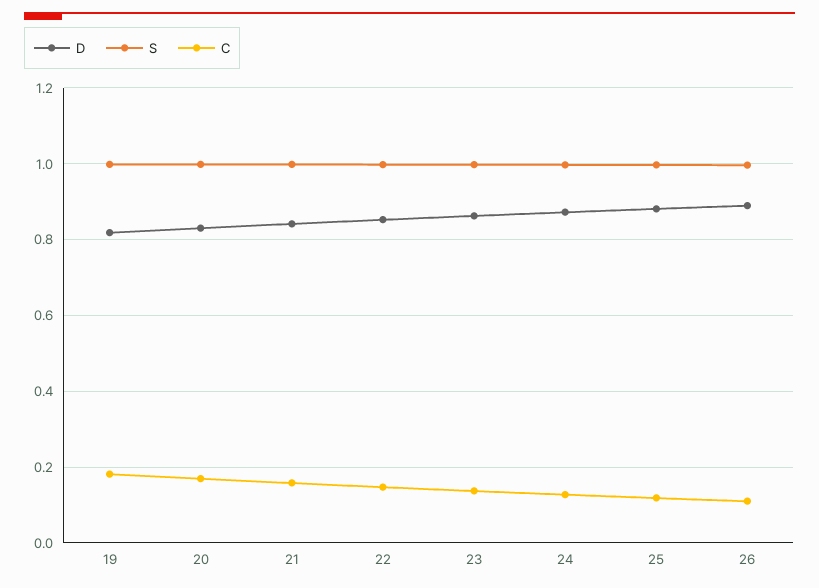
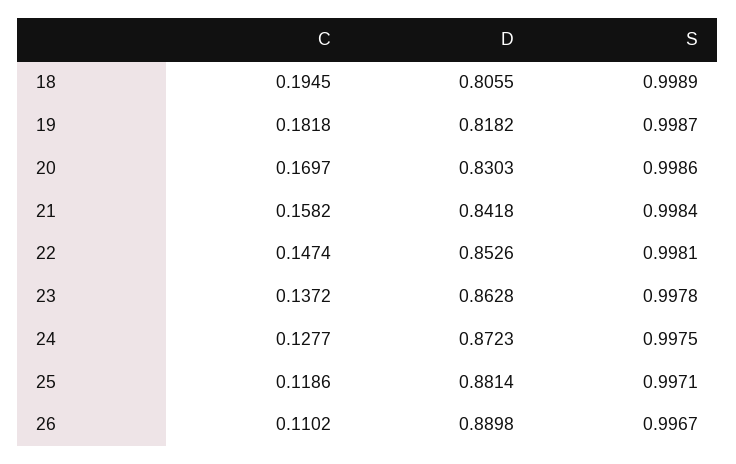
  {
    "D": {
      "19": 0.8182,
      "20": 0.8303,
      "21": 0.8418,
      "22": 0.8526,
      "23": 0.8628,
      "24": 0.8723,
      "25": 0.8814,
-     "26": 0.8898
+     "26": 0.8898,
+     "18": 0.8055
    },
    "S": {
      "19": 0.9987,
      "20": 0.9986,
      "21": 0.9984,
      "22": 0.9981,
      "23": 0.9978,
      "24": 0.9975,
      "25": 0.9971,
-     "26": 0.9967
+     "26": 0.9967,
+     "18": 0.9989
    },
    "C": {
      "19": 0.1818,
      "20": 0.1697,
      "21": 0.1582,
      "22": 0.1474,
      "23": 0.1372,
      "24": 0.1277,
      "25": 0.1186,
-     "26": 0.1102
+     "26": 0.1102,
+     "18": 0.1945
    }
  }

